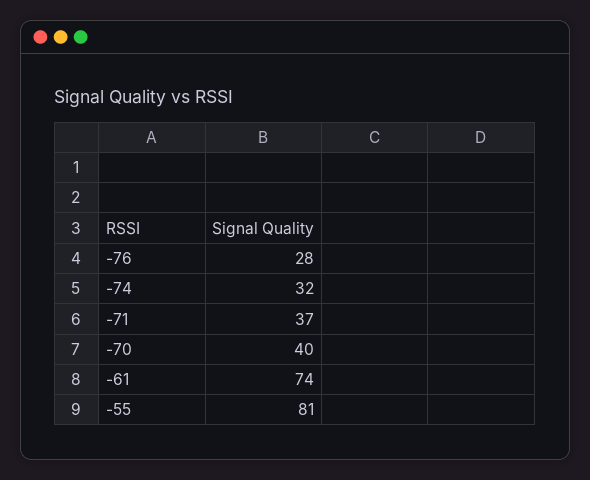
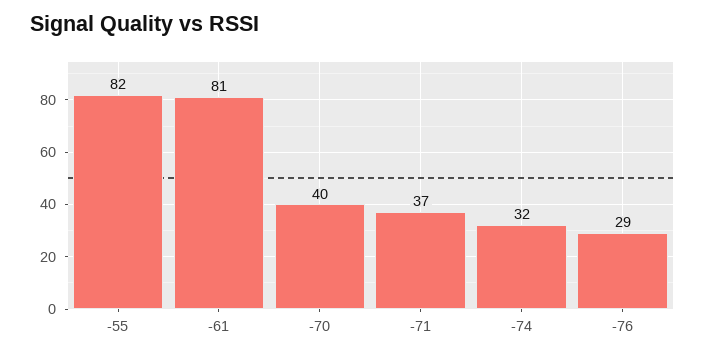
  {
-   "-76": 28,
+   "-76": 29,
    "-74": 32,
    "-71": 37,
    "-70": 40,
-   "-61": 74,
+   "-61": 81,
-   "-55": 81
+   "-55": 82
  }

